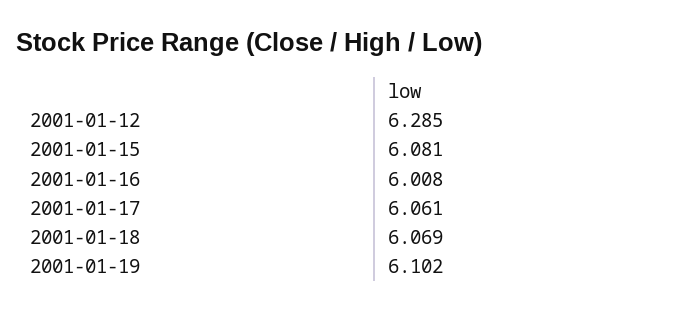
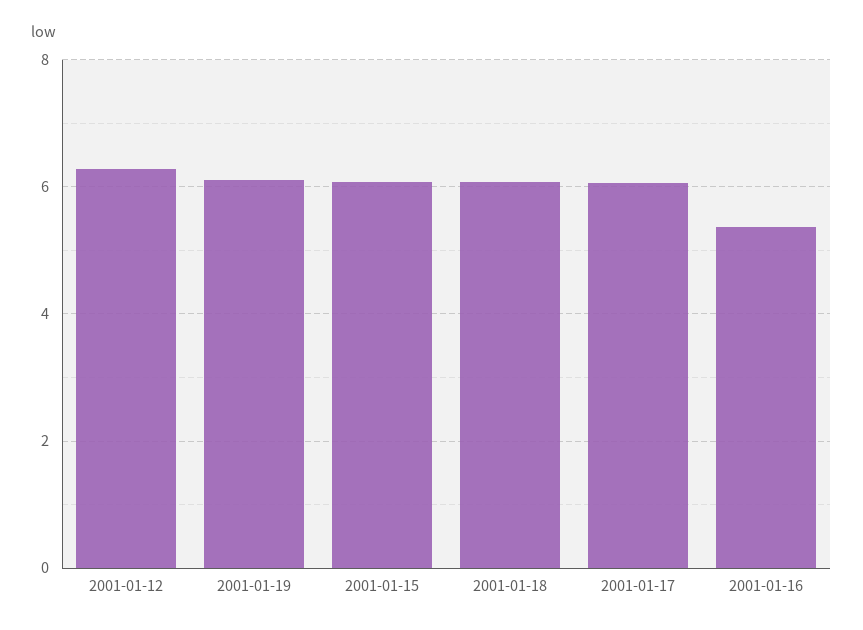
  {
    "2001-01-12": 6.285,
    "2001-01-15": 6.081,
-   "2001-01-16": 6.008,
+   "2001-01-16": 5.4,
    "2001-01-17": 6.061,
    "2001-01-18": 6.069,
    "2001-01-19": 6.102
  }

